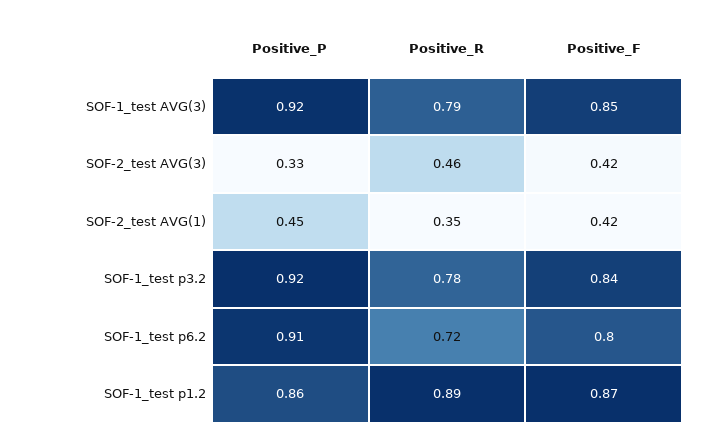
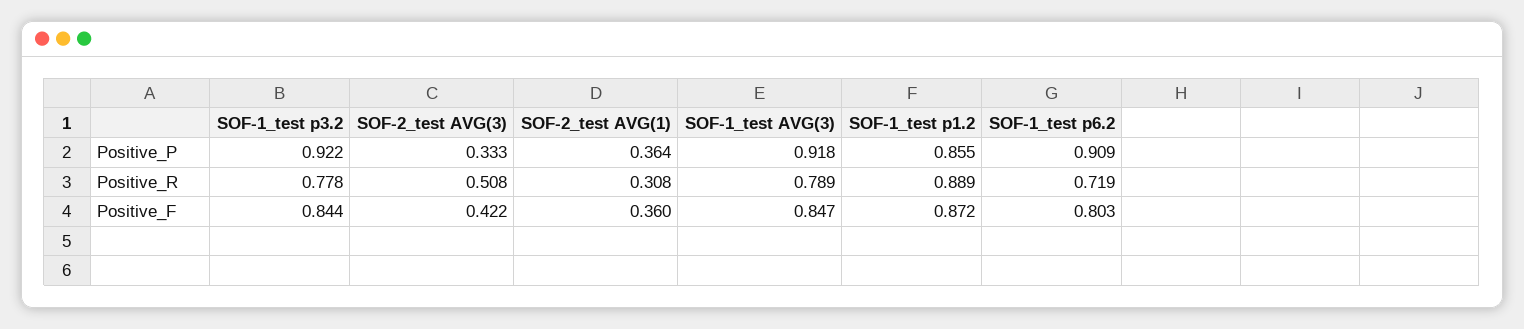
  {
    "Positive_P": {
      "SOF-1_test AVG(3)": 0.918,
      "SOF-2_test AVG(3)": 0.333,
-     "SOF-2_test AVG(1)": 0.45,
+     "SOF-2_test AVG(1)": 0.364,
      "SOF-1_test p3.2": 0.922,
      "SOF-1_test p6.2": 0.909,
      "SOF-1_test p1.2": 0.855
    },
    "Positive_R": {
      "SOF-1_test AVG(3)": 0.789,
-     "SOF-2_test AVG(3)": 0.46,
+     "SOF-2_test AVG(3)": 0.508,
-     "SOF-2_test AVG(1)": 0.35,
+     "SOF-2_test AVG(1)": 0.308,
      "SOF-1_test p3.2": 0.778,
      "SOF-1_test p6.2": 0.719,
      "SOF-1_test p1.2": 0.889
    },
    "Positive_F": {
      "SOF-1_test AVG(3)": 0.847,
      "SOF-2_test AVG(3)": 0.422,
-     "SOF-2_test AVG(1)": 0.42,
+     "SOF-2_test AVG(1)": 0.36,
      "SOF-1_test p3.2": 0.844,
      "SOF-1_test p6.2": 0.803,
      "SOF-1_test p1.2": 0.872
    }
  }

